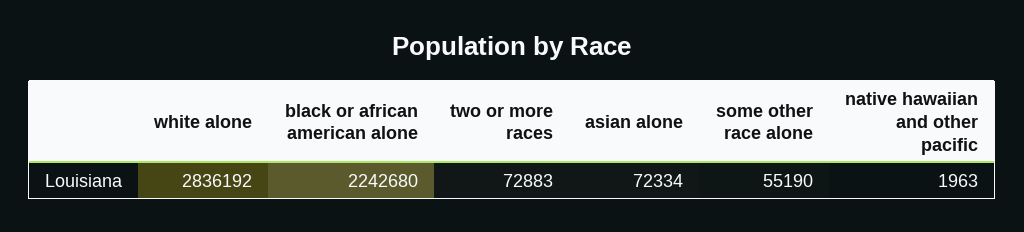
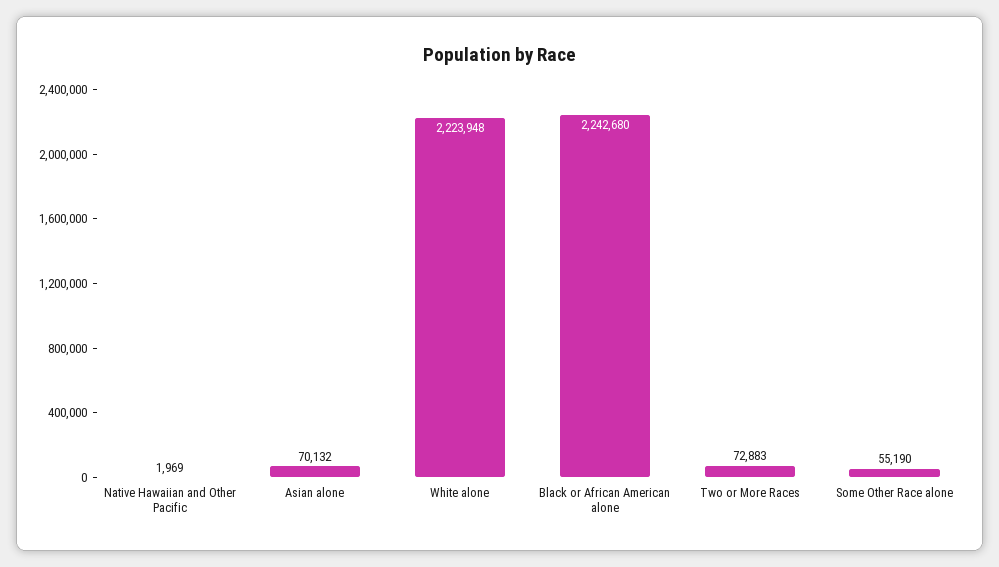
  {
-   "white alone": 2836192,
+   "white alone": 2223948,
    "black or african american alone": 2242680,
    "two or more races": 72883,
-   "asian alone": 72334,
+   "asian alone": 70132,
    "some other race alone": 55190,
-   "native hawaiian and other pacific": 1963
+   "native hawaiian and other pacific": 1969
  }

